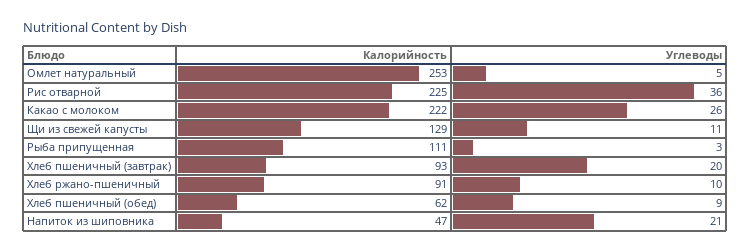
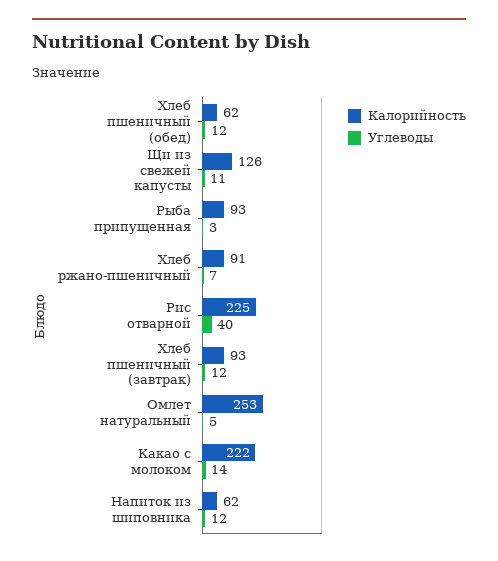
  {
    "Калорийность": {
      "Омлет натуральный": 253,
      "Рис отварной": 225,
      "Какао с молоком": 222,
-     "Щи из свежей капусты": 129,
+     "Щи из свежей капусты": 126,
-     "Рыба припущенная": 111,
+     "Рыба припущенная": 93,
      "Хлеб пшеничный (завтрак)": 93,
      "Хлеб ржано-пшеничный": 91,
      "Хлеб пшеничный (обед)": 62,
-     "Напиток из шиповника": 47
+     "Напиток из шиповника": 62
    },
    "Углеводы": {
      "Омлет натуральный": 5,
-     "Рис отварной": 36,
+     "Рис отварной": 40,
-     "Какао с молоком": 26,
+     "Какао с молоком": 14,
      "Щи из свежей капусты": 11,
      "Рыба припущенная": 3,
-     "Хлеб пшеничный (завтрак)": 20,
+     "Хлеб пшеничный (завтрак)": 12,
-     "Хлеб ржано-пшеничный": 10,
+     "Хлеб ржано-пшеничный": 7,
-     "Хлеб пшеничный (обед)": 9,
+     "Хлеб пшеничный (обед)": 12,
-     "Напиток из шиповника": 21
+     "Напиток из шиповника": 12
    }
  }

